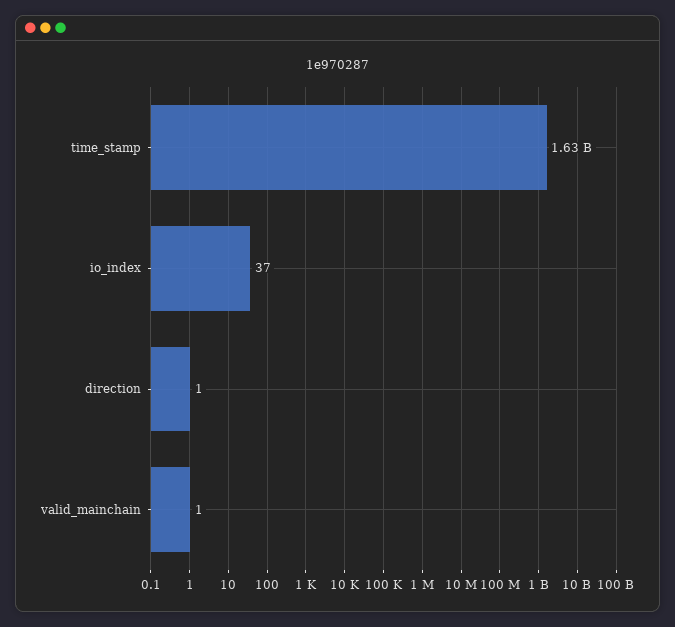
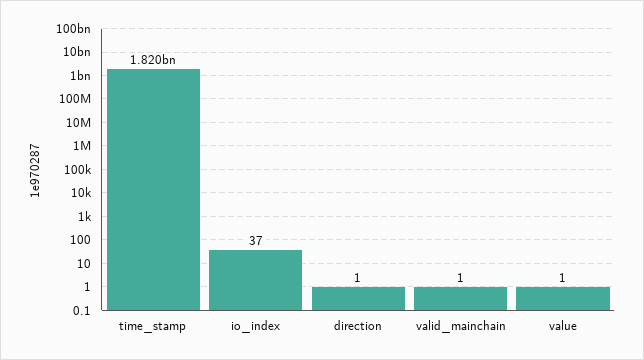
  {
-   "time_stamp": 1630000000,
+   "time_stamp": 1820000000,
    "io_index": 37,
    "direction": 1,
-   "valid_mainchain": 1
+   "valid_mainchain": 1,
+   "value": 1
  }

